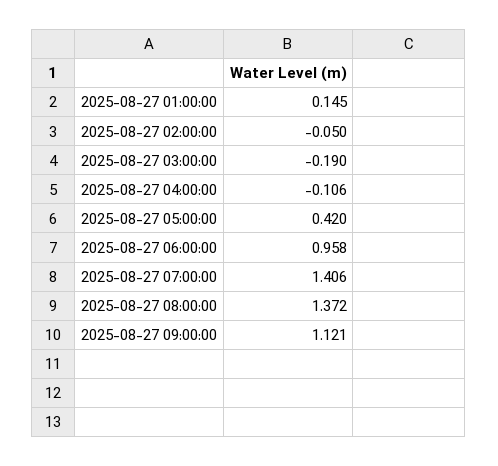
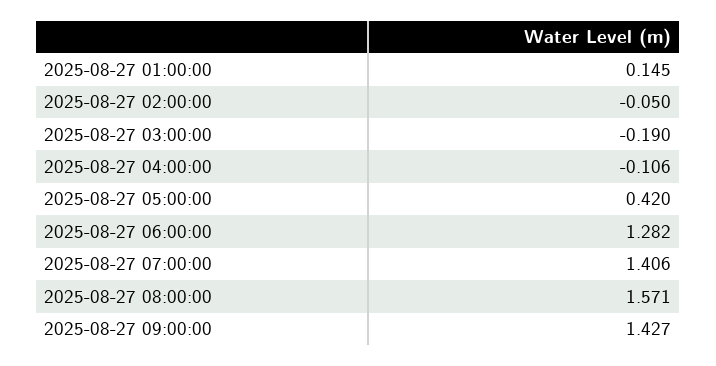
  {
    "2025-08-27 01:00:00": 0.145,
    "2025-08-27 02:00:00": -0.05,
    "2025-08-27 03:00:00": -0.19,
    "2025-08-27 04:00:00": -0.106,
    "2025-08-27 05:00:00": 0.42,
-   "2025-08-27 06:00:00": 0.958,
+   "2025-08-27 06:00:00": 1.282,
    "2025-08-27 07:00:00": 1.406,
-   "2025-08-27 08:00:00": 1.372,
+   "2025-08-27 08:00:00": 1.571,
-   "2025-08-27 09:00:00": 1.121
+   "2025-08-27 09:00:00": 1.427
  }

